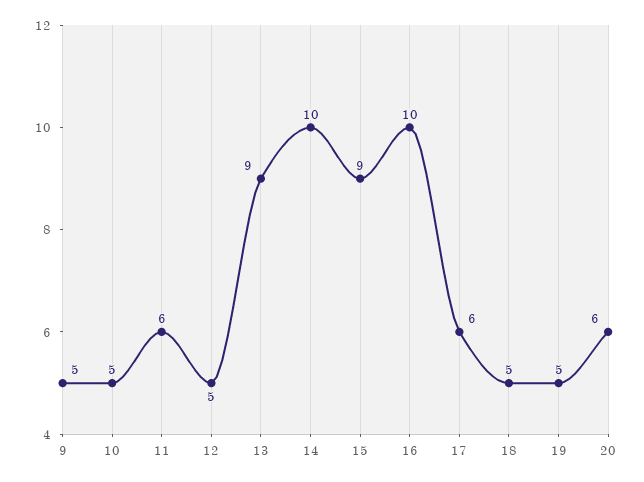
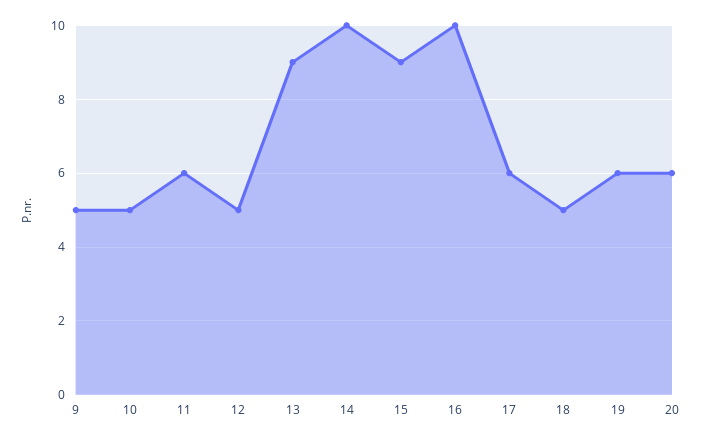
  {
    "9": 5,
    "10": 5,
    "11": 6,
    "12": 5,
    "13": 9,
    "14": 10,
    "15": 9,
    "16": 10,
    "17": 6,
    "18": 5,
-   "19": 5,
+   "19": 6,
    "20": 6
  }

